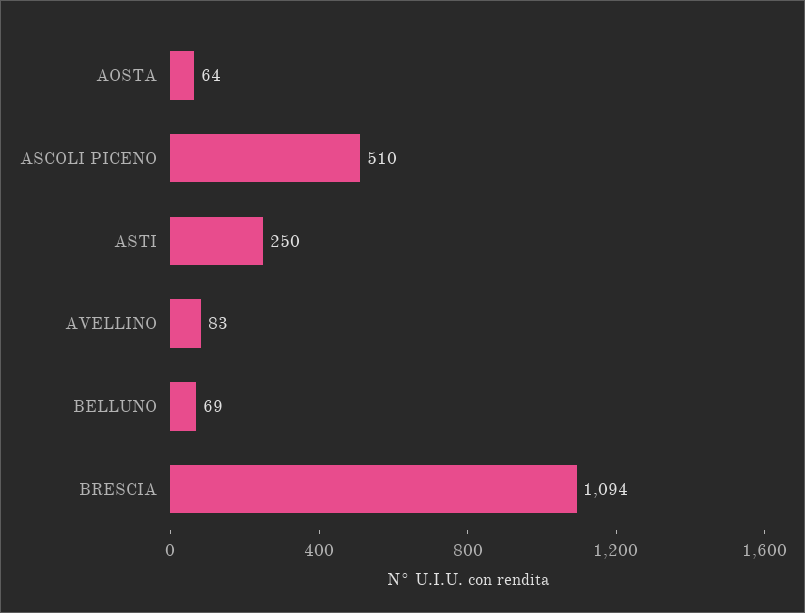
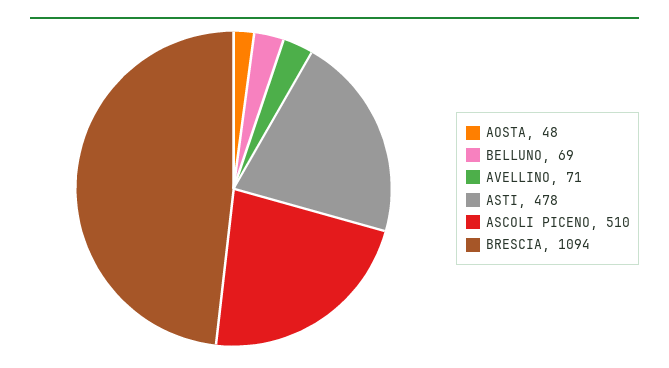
  {
-   "AOSTA": 64,
+   "AOSTA": 48,
    "ASCOLI PICENO": 510,
-   "ASTI": 250,
+   "ASTI": 478,
-   "AVELLINO": 83,
+   "AVELLINO": 71,
    "BELLUNO": 69,
    "BRESCIA": 1094
  }

